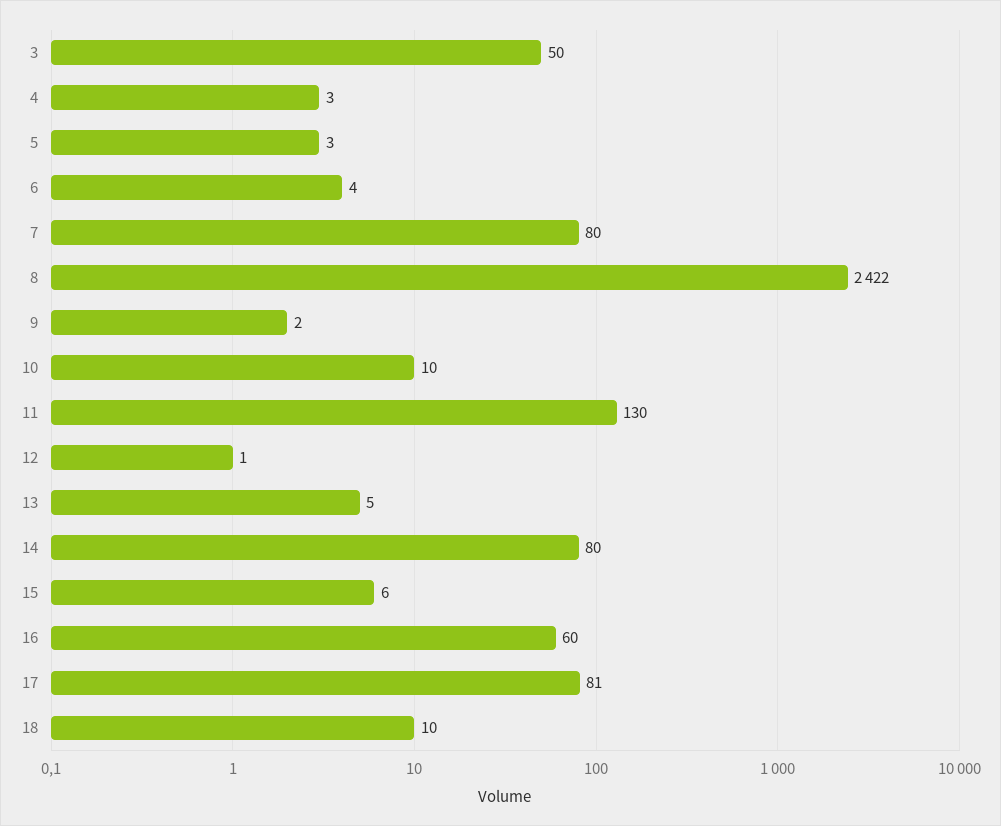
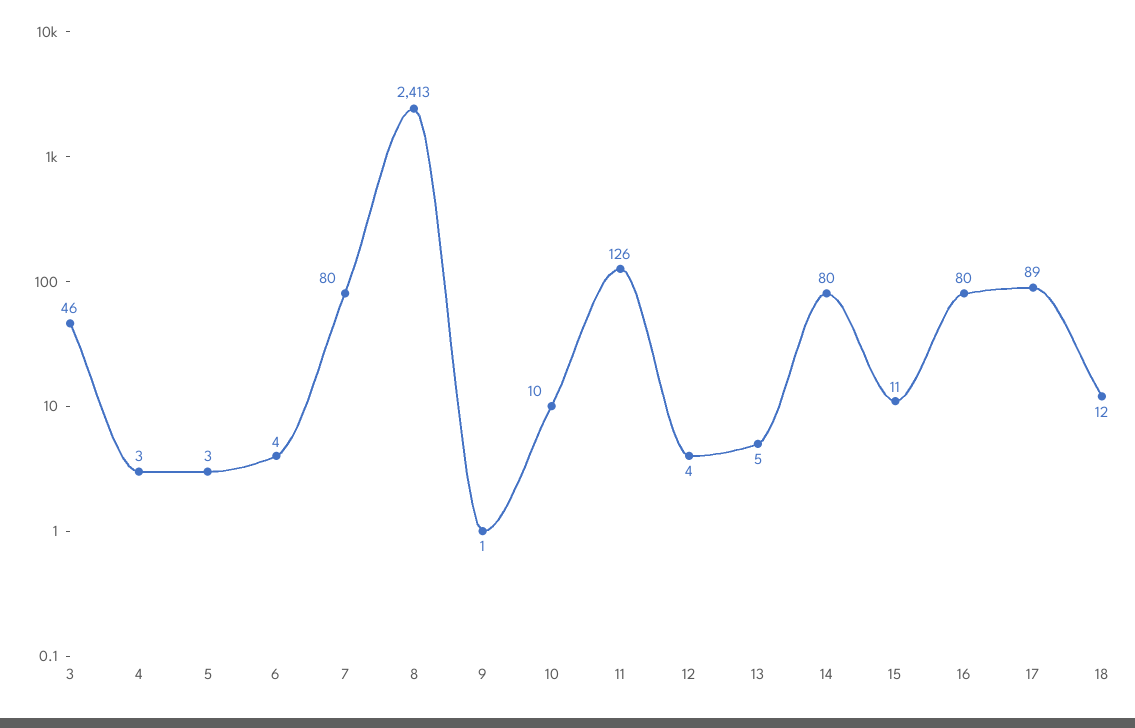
  {
-   "3": 50,
+   "3": 46,
    "4": 3,
    "5": 3,
    "6": 4,
    "7": 80,
-   "8": 2422,
+   "8": 2413,
-   "9": 2,
+   "9": 1,
    "10": 10,
-   "11": 130,
+   "11": 126,
-   "12": 1,
+   "12": 4,
    "13": 5,
    "14": 80,
-   "15": 6,
+   "15": 11,
-   "16": 60,
+   "16": 80,
-   "17": 81,
+   "17": 89,
-   "18": 10
+   "18": 12
  }

